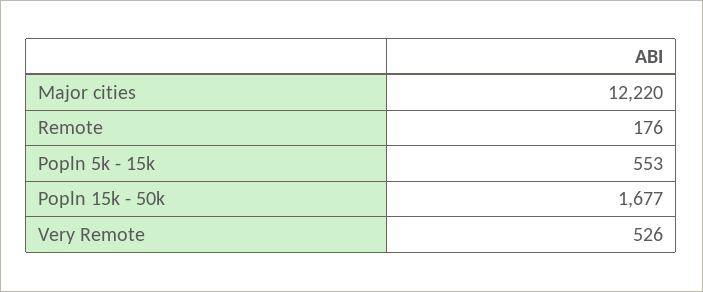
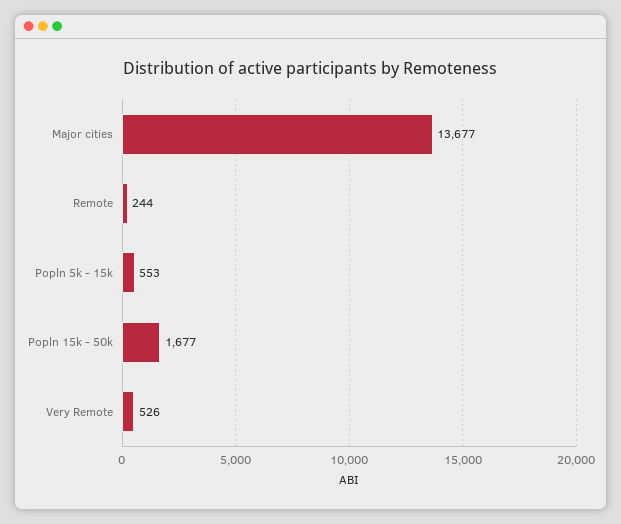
  {
-   "Major cities": 12220,
+   "Major cities": 13677,
-   "Remote": 176,
+   "Remote": 244,
    "Popln 5k - 15k": 553,
    "Popln 15k - 50k": 1677,
    "Very Remote": 526
  }

